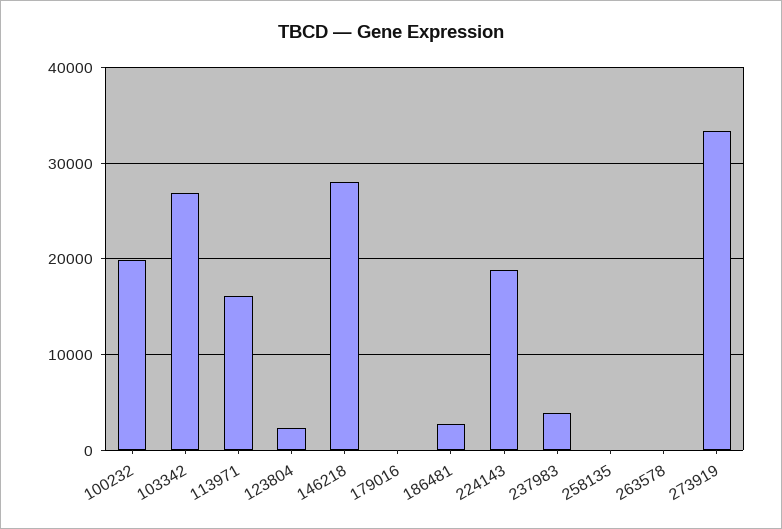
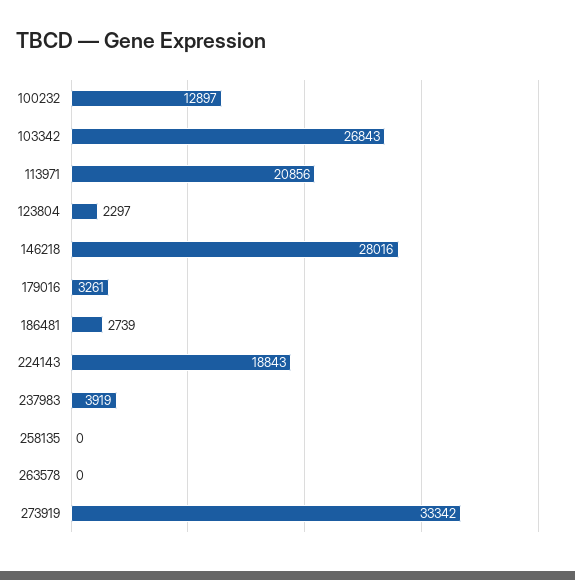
  {
-   "100232": 20000,
+   "100232": 12897,
    "103342": 26843,
-   "113971": 16000,
+   "113971": 20856,
    "123804": 2297,
    "146218": 28016,
-   "179016": 0,
+   "179016": 3261,
    "186481": 2739,
    "224143": 18843,
    "237983": 3919,
    "258135": 0,
    "263578": 0,
    "273919": 33342
  }

